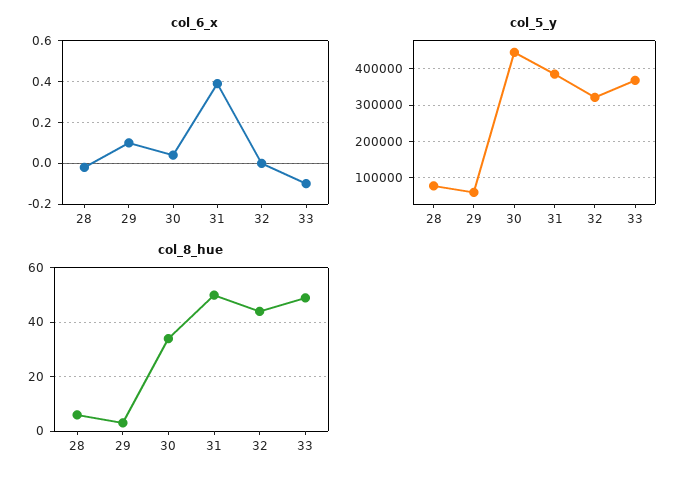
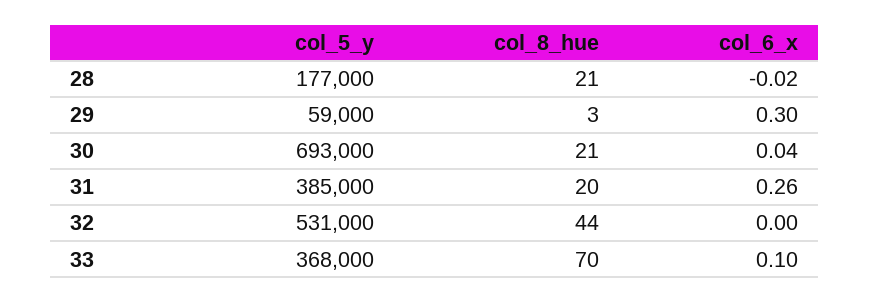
  {
    "col_6_x": {
      "28": -0.02,
-     "29": 0.1,
+     "29": 0.3,
      "30": 0.04,
-     "31": 0.4,
+     "31": 0.26,
      "32": 0,
-     "33": -0.1
+     "33": 0.1
    },
    "col_5_y": {
-     "28": 80000,
+     "28": 177000,
      "29": 59000,
-     "30": 440000,
+     "30": 693000,
      "31": 385000,
-     "32": 320000,
+     "32": 531000,
      "33": 368000
    },
    "col_8_hue": {
-     "28": 5,
+     "28": 21,
      "29": 3,
-     "30": 35,
+     "30": 21,
-     "31": 50,
+     "31": 20,
      "32": 44,
-     "33": 50
+     "33": 70
    }
  }

